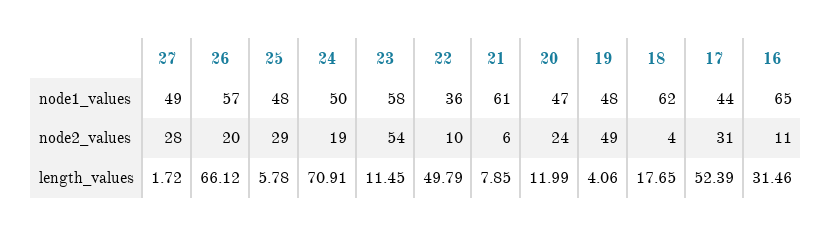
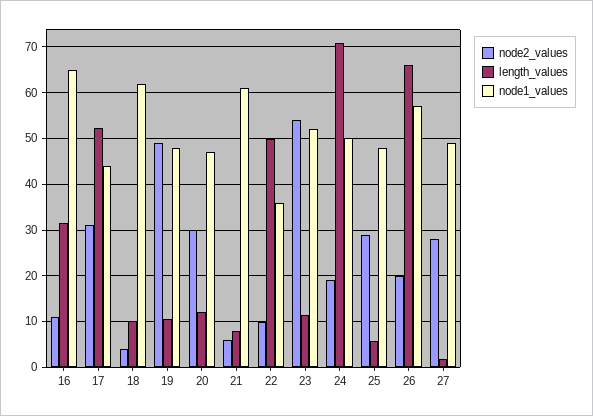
  {
    "node1_values": {
      "27": 49,
      "26": 57,
      "25": 48,
      "24": 50,
-     "23": 58,
+     "23": 52,
      "22": 36,
      "21": 61,
      "20": 47,
      "19": 48,
      "18": 62,
      "17": 44,
      "16": 65
    },
    "node2_values": {
      "27": 28,
      "26": 20,
      "25": 29,
      "24": 19,
      "23": 54,
      "22": 10,
      "21": 6,
-     "20": 24,
+     "20": 30,
      "19": 49,
      "18": 4,
      "17": 31,
      "16": 11
    },
    "length_values": {
      "27": 1.72,
      "26": 66.12,
      "25": 5.78,
      "24": 70.91,
      "23": 11.45,
      "22": 49.79,
      "21": 7.85,
      "20": 11.99,
-     "19": 4.06,
+     "19": 10,
-     "18": 17.65,
+     "18": 10,
      "17": 52.39,
      "16": 31.46
    }
  }

